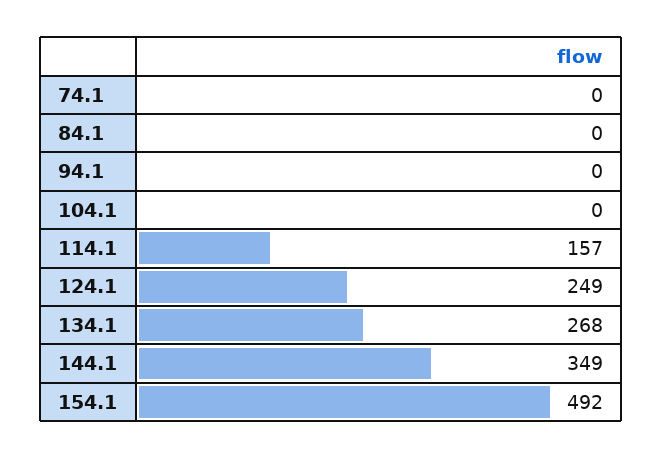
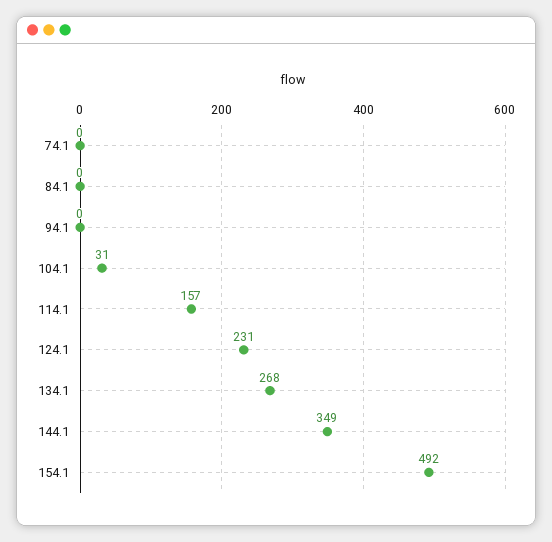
  {
    "74.1": 0,
    "84.1": 0,
    "94.1": 0,
-   "104.1": 0,
+   "104.1": 31,
    "114.1": 157,
-   "124.1": 249,
+   "124.1": 231,
    "134.1": 268,
    "144.1": 349,
    "154.1": 492
  }

